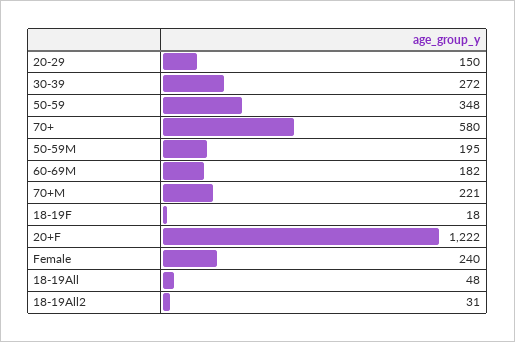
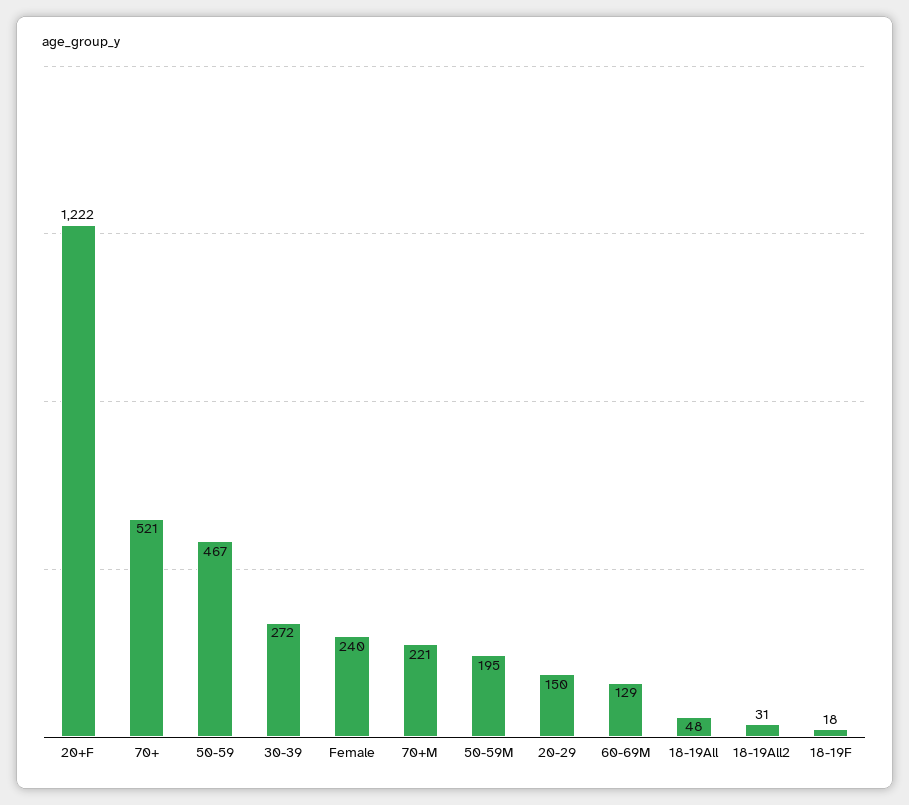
  {
    "20-29": 150,
    "30-39": 272,
-   "50-59": 348,
+   "50-59": 467,
-   "70+": 580,
+   "70+": 521,
    "50-59M": 195,
-   "60-69M": 182,
+   "60-69M": 129,
    "70+M": 221,
    "18-19F": 18,
    "20+F": 1222,
    "Female": 240,
    "18-19All": 48,
    "18-19All2": 31
  }

